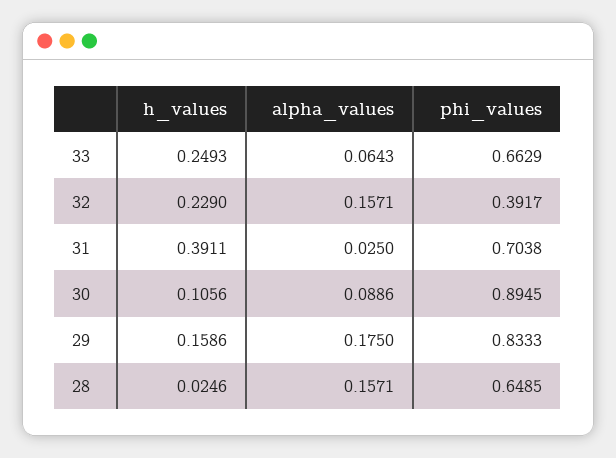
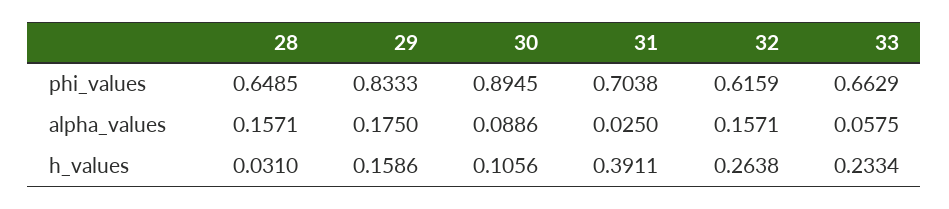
  {
    "h_values": {
-     "33": 0.2493,
+     "33": 0.2334,
-     "32": 0.229,
+     "32": 0.2638,
      "31": 0.3911,
      "30": 0.1056,
      "29": 0.1586,
-     "28": 0.0246
+     "28": 0.031
    },
    "alpha_values": {
-     "33": 0.0643,
+     "33": 0.0575,
      "32": 0.1571,
      "31": 0.025,
      "30": 0.0886,
      "29": 0.175,
      "28": 0.1571
    },
    "phi_values": {
      "33": 0.6629,
-     "32": 0.3917,
+     "32": 0.6159,
      "31": 0.7038,
      "30": 0.8945,
      "29": 0.8333,
      "28": 0.6485
    }
  }

